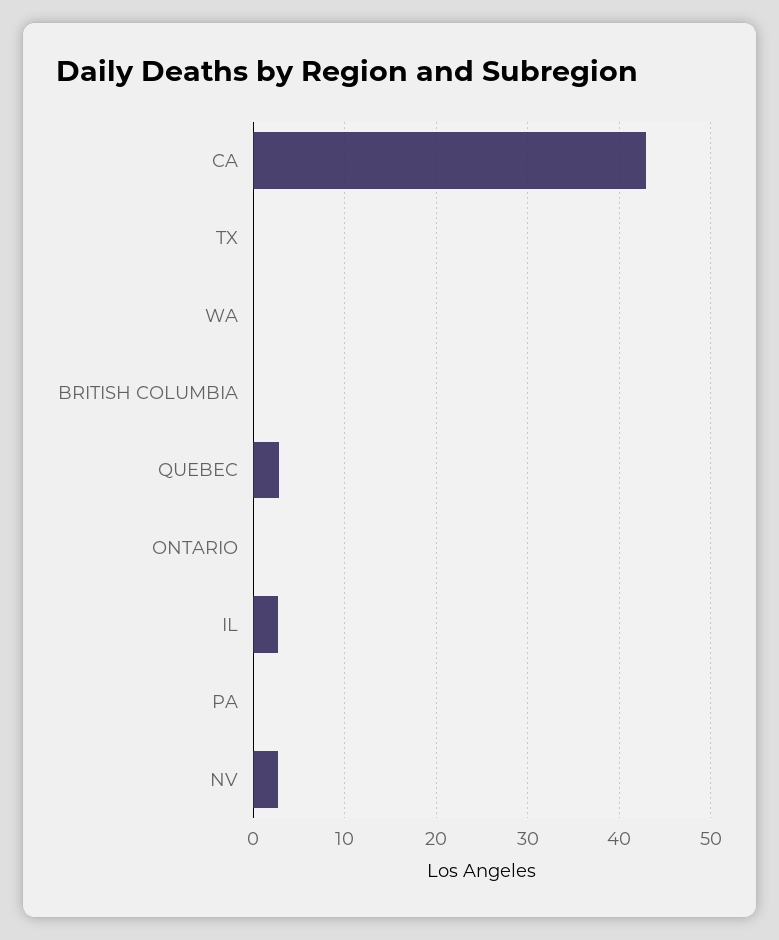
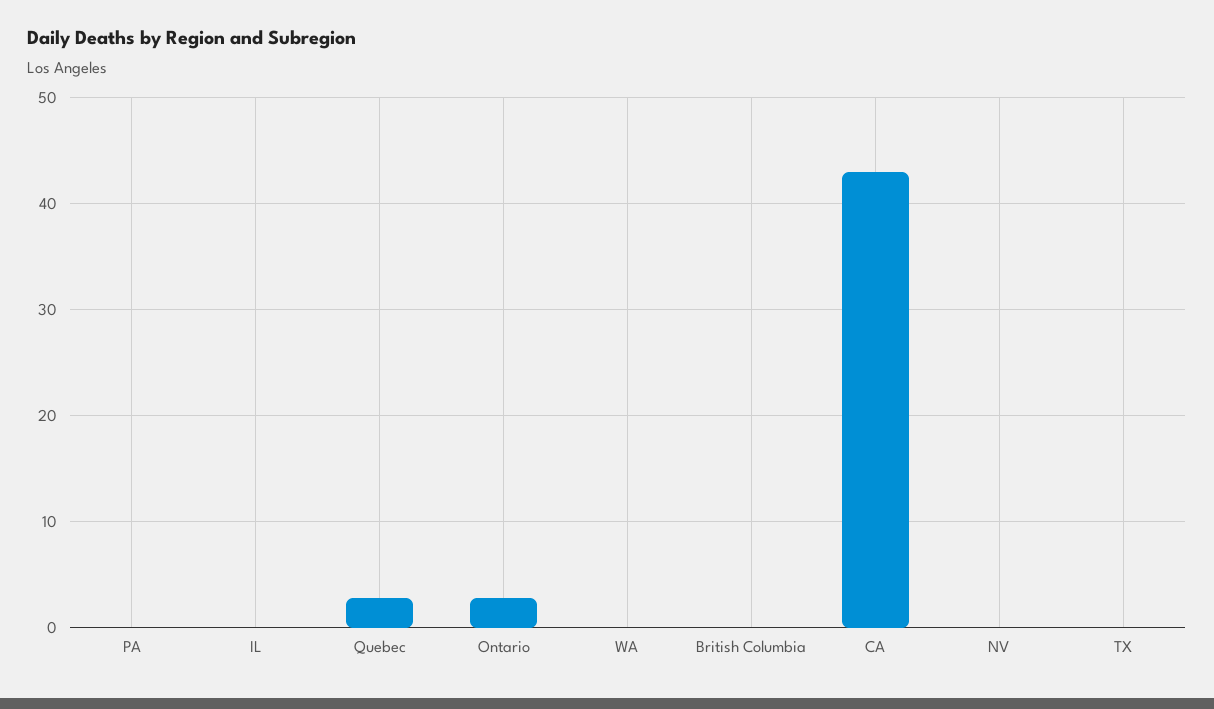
  {
    "CA": 43,
    "TX": 0,
    "WA": 0,
    "BRITISH COLUMBIA": 0,
    "QUEBEC": 3,
-   "ONTARIO": 0,
+   "ONTARIO": 3,
-   "IL": 3,
+   "IL": 0,
    "PA": 0,
-   "NV": 3
+   "NV": 0
  }

